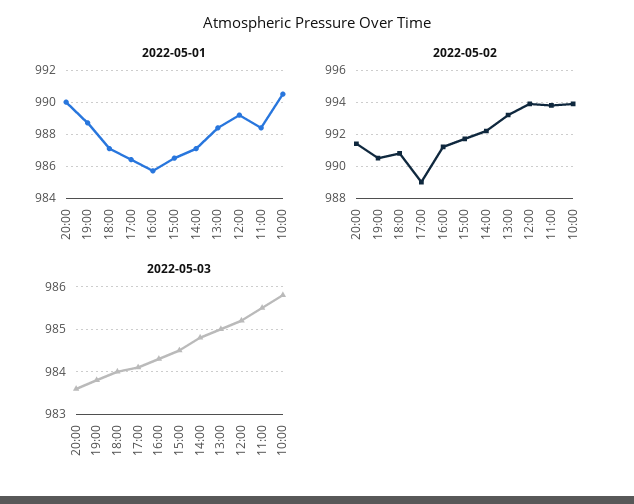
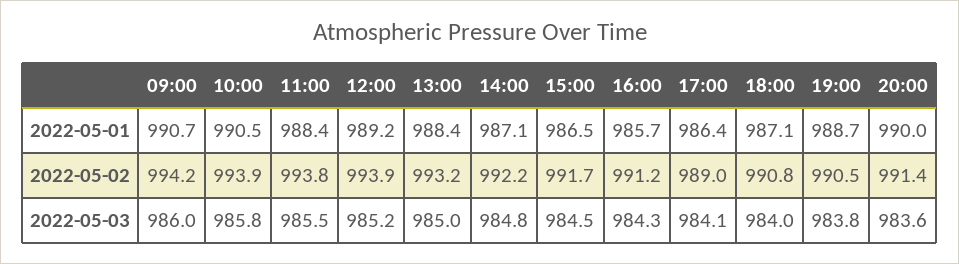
  {
    "2022-05-01": {
      "20:00": 990,
      "19:00": 988.7,
      "18:00": 987.1,
      "17:00": 986.4,
      "16:00": 985.7,
      "15:00": 986.5,
      "14:00": 987.1,
      "13:00": 988.4,
      "12:00": 989.2,
      "11:00": 988.4,
-     "10:00": 990.5
+     "10:00": 990.5,
+     "09:00": 990.7
    },
    "2022-05-02": {
      "20:00": 991.4,
      "19:00": 990.5,
      "18:00": 990.8,
      "17:00": 989,
      "16:00": 991.2,
      "15:00": 991.7,
      "14:00": 992.2,
      "13:00": 993.2,
      "12:00": 993.9,
      "11:00": 993.8,
-     "10:00": 993.9
+     "10:00": 993.9,
+     "09:00": 994.2
    },
    "2022-05-03": {
      "20:00": 983.6,
      "19:00": 983.8,
      "18:00": 984,
      "17:00": 984.1,
      "16:00": 984.3,
      "15:00": 984.5,
      "14:00": 984.8,
      "13:00": 985,
      "12:00": 985.2,
      "11:00": 985.5,
-     "10:00": 985.8
+     "10:00": 985.8,
+     "09:00": 986
    }
  }

